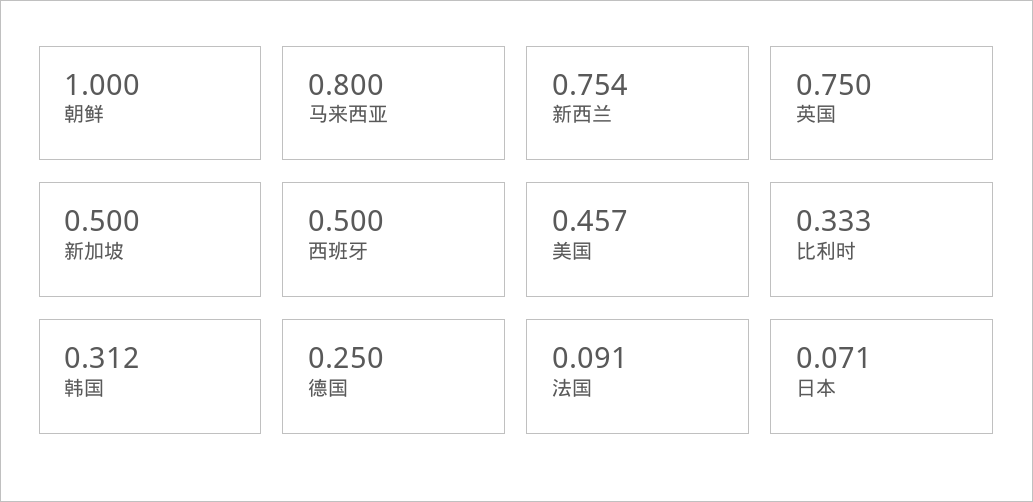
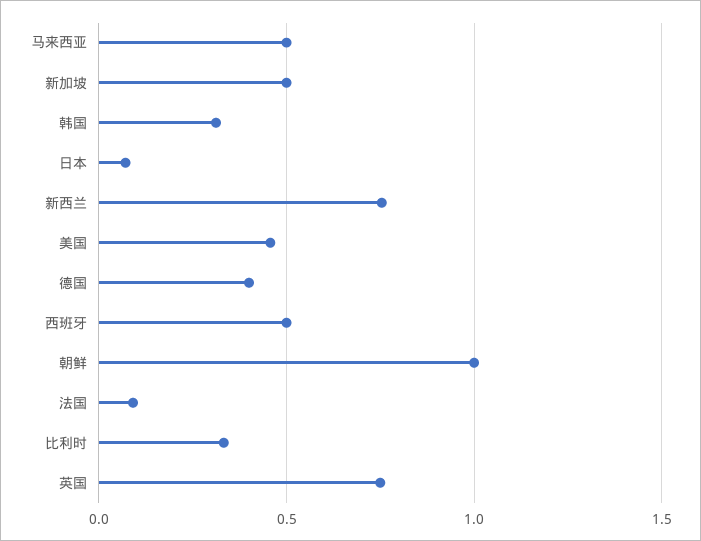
  {
    "朝鲜": 1,
-   "马来西亚": 0.8,
+   "马来西亚": 0.5,
    "新西兰": 0.754,
    "英国": 0.75,
    "新加坡": 0.5,
    "西班牙": 0.5,
    "美国": 0.457,
    "比利时": 0.333,
    "韩国": 0.312,
-   "德国": 0.25,
+   "德国": 0.4,
    "法国": 0.091,
    "日本": 0.071
  }

